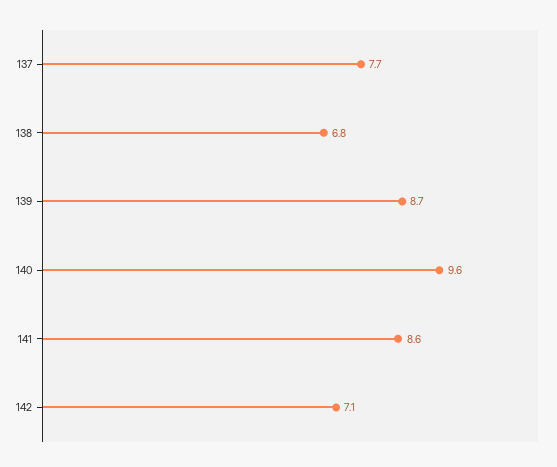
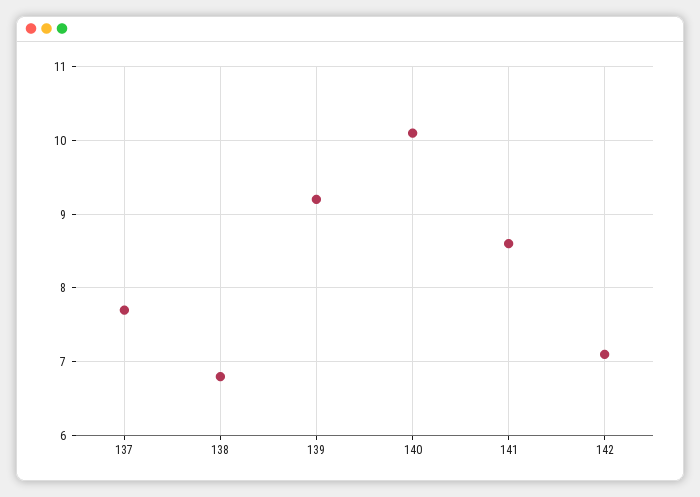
  {
    "137": 7.7,
    "138": 6.8,
-   "139": 8.7,
+   "139": 9.2,
-   "140": 9.6,
+   "140": 10.1,
    "141": 8.6,
    "142": 7.1
  }

